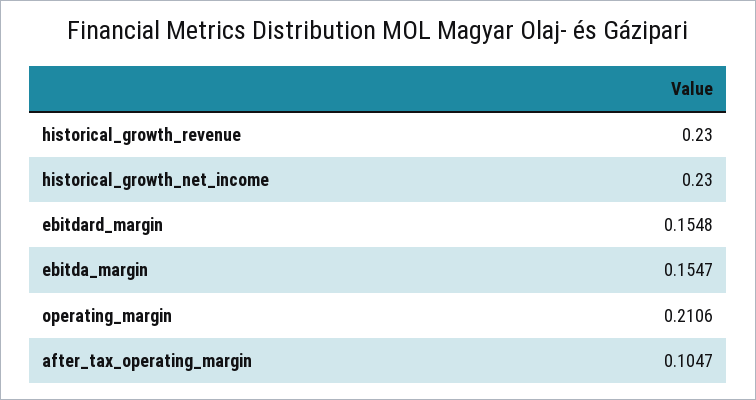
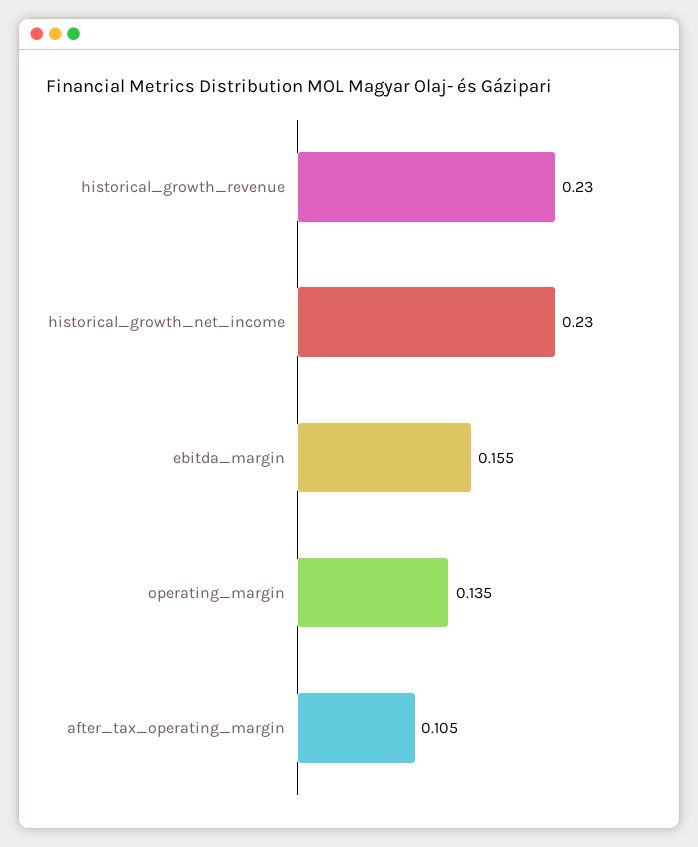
  {
    "historical_growth_revenue": 0.23,
    "historical_growth_net_income": 0.23,
-   "ebitdard_margin": 0.1548,
    "ebitda_margin": 0.1547,
-   "operating_margin": 0.2106,
+   "operating_margin": 0.135,
    "after_tax_operating_margin": 0.1047
  }

